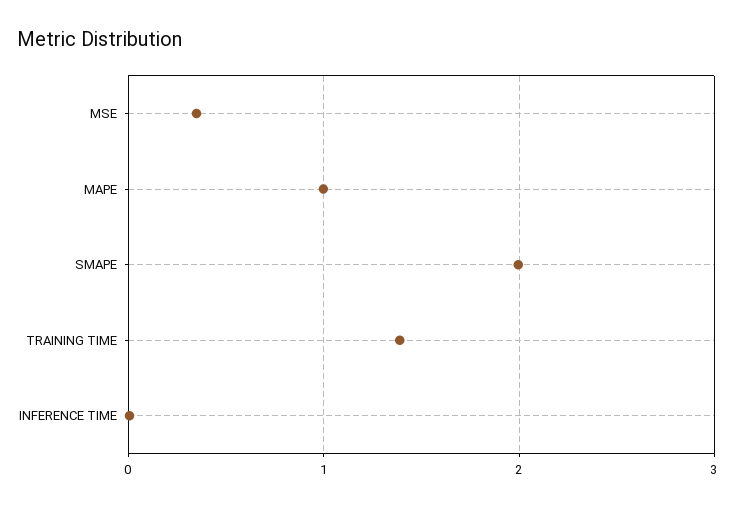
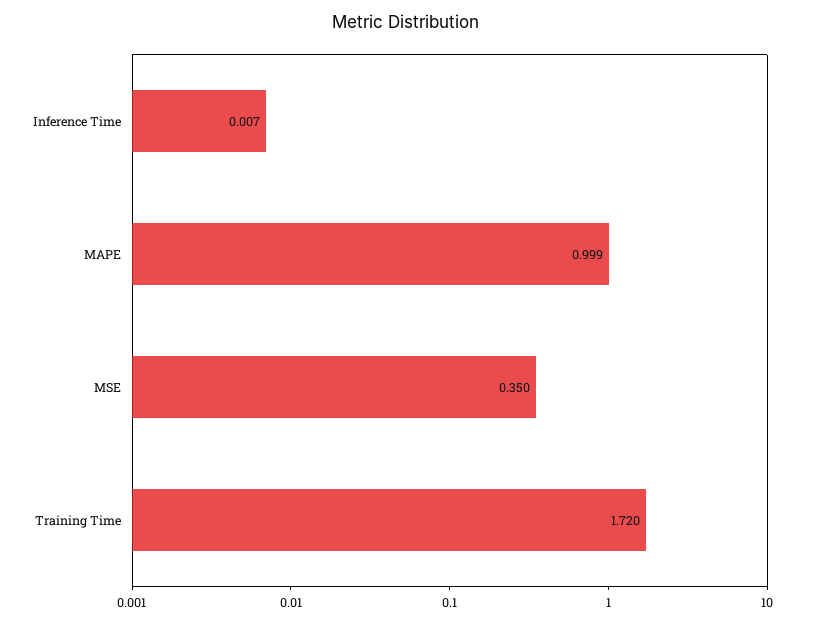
  {
    "MSE": 0.35,
    "MAPE": 0.999,
-   "SMAPE": 2,
-   "TRAINING TIME": 1.4,
+   "TRAINING TIME": 1.72,
    "INFERENCE TIME": 0.007
  }

